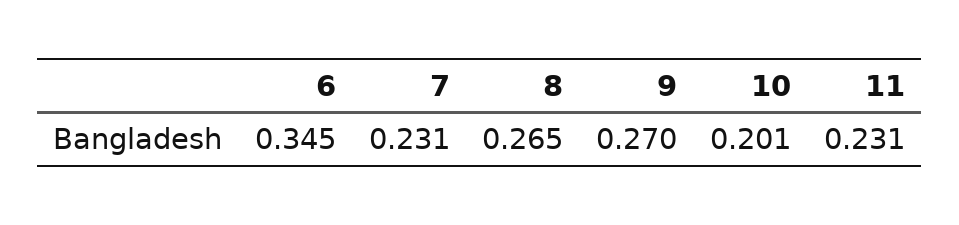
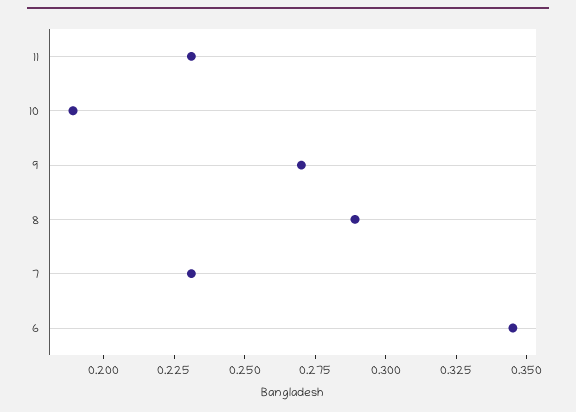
  {
    "6": 0.345,
    "7": 0.231,
-   "8": 0.265,
+   "8": 0.29,
    "9": 0.27,
-   "10": 0.201,
+   "10": 0.19,
    "11": 0.231
  }

